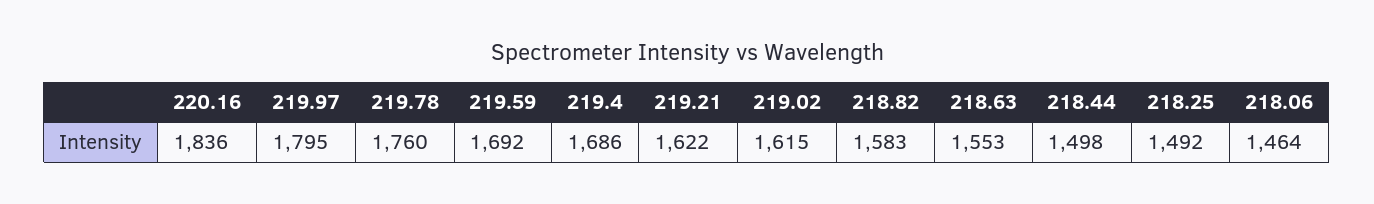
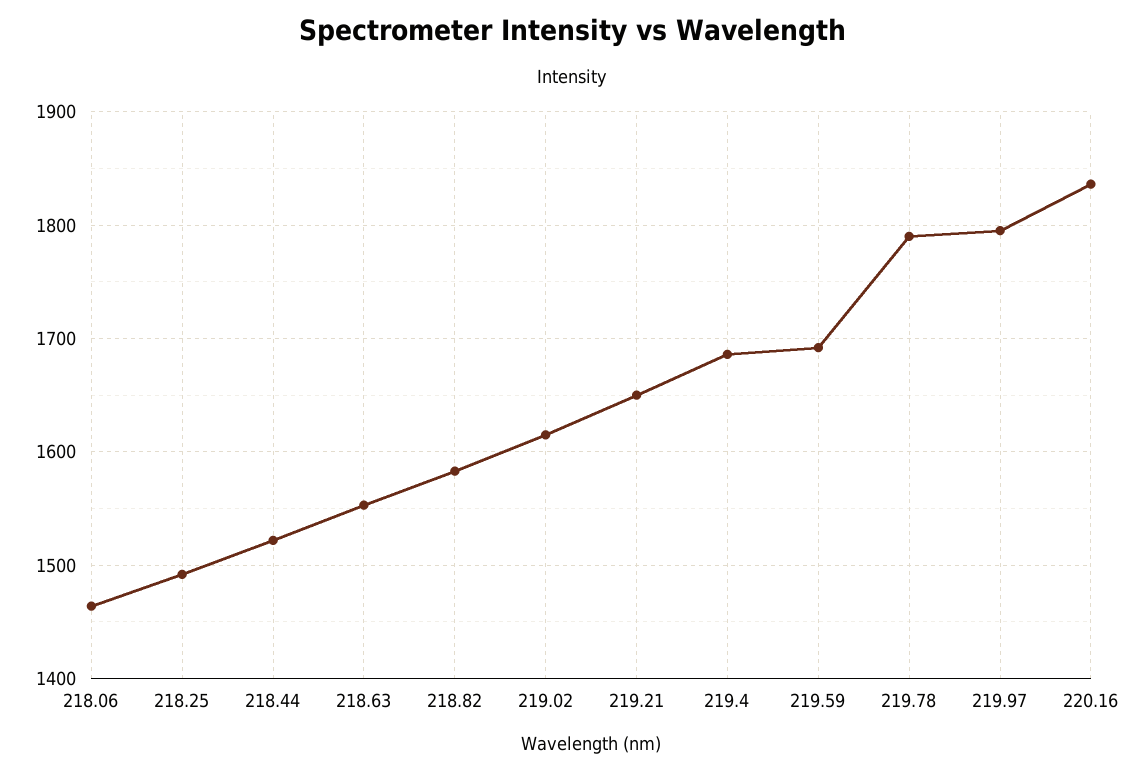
  {
    "220.16": 1836,
    "219.97": 1795,
-   "219.78": 1760,
+   "219.78": 1790,
    "219.59": 1692,
    "219.4": 1686,
-   "219.21": 1622,
+   "219.21": 1650,
    "219.02": 1615,
    "218.82": 1583,
    "218.63": 1553,
-   "218.44": 1498,
+   "218.44": 1520,
    "218.25": 1492,
    "218.06": 1464
  }

